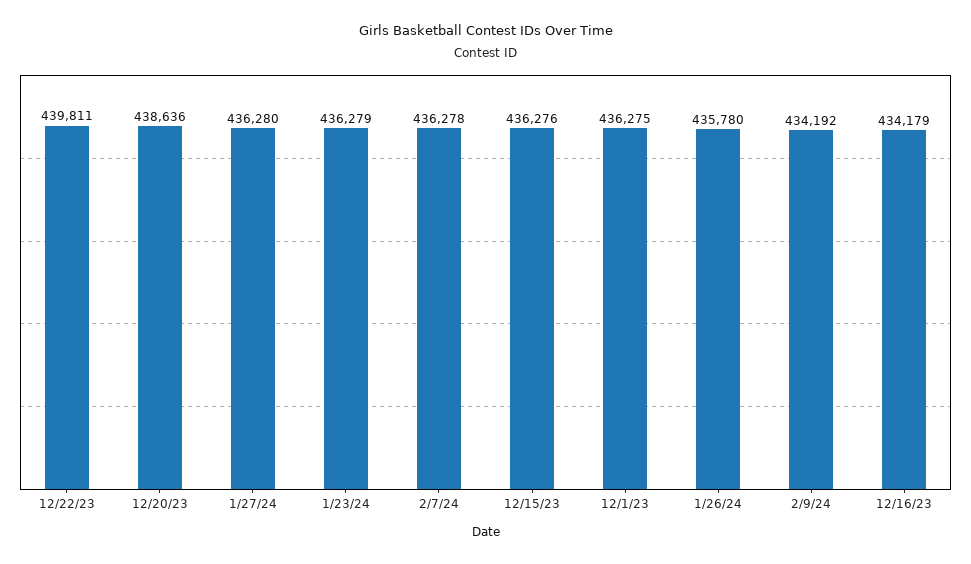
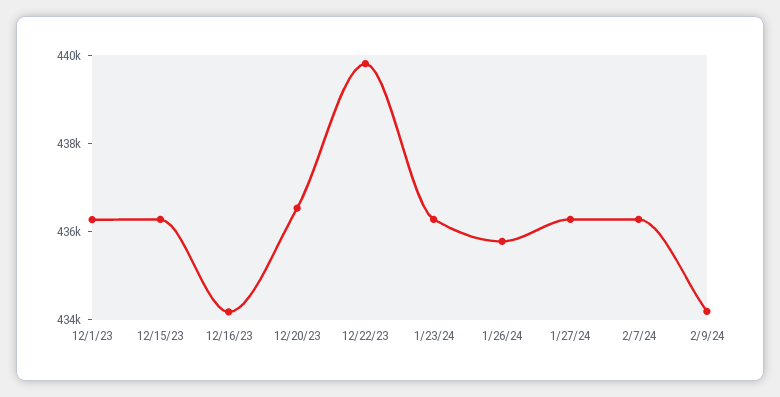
  {
    "12/22/23": 439811,
-   "12/20/23": 438636,
+   "12/20/23": 436500,
    "1/27/24": 436280,
    "1/23/24": 436279,
    "2/7/24": 436278,
    "12/15/23": 436276,
    "12/1/23": 436275,
    "1/26/24": 435780,
    "2/9/24": 434192,
    "12/16/23": 434179
  }

